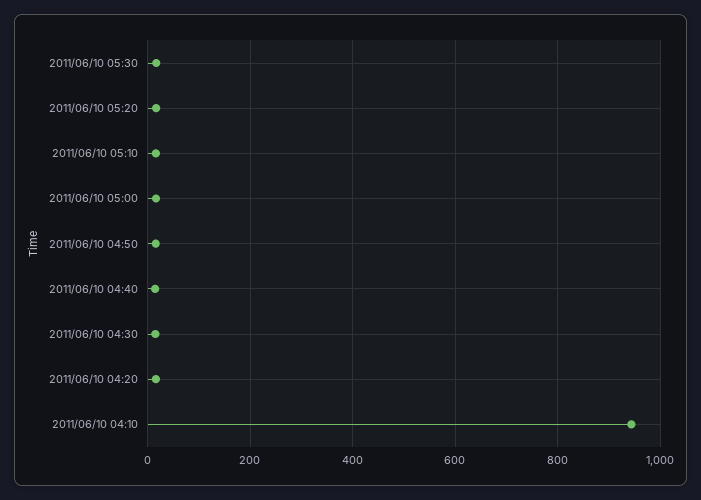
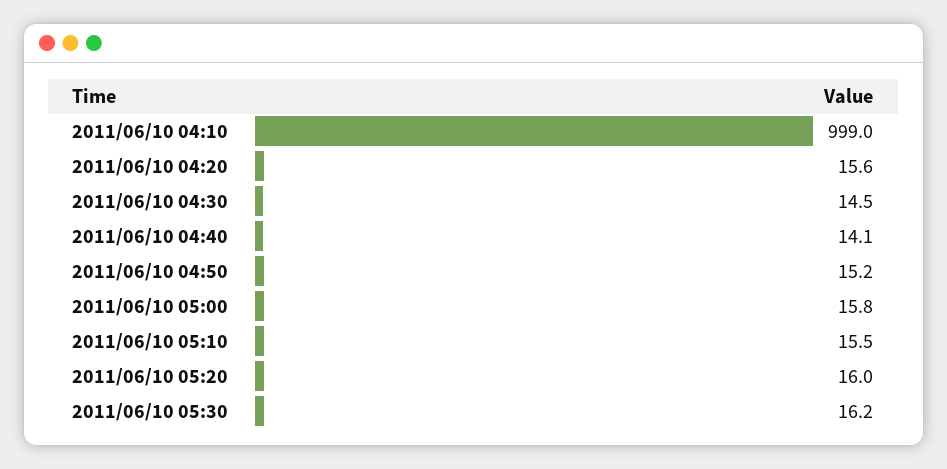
  {
    "2011/06/10 05:30": 16.2,
    "2011/06/10 05:20": 16,
    "2011/06/10 05:10": 15.5,
    "2011/06/10 05:00": 15.8,
    "2011/06/10 04:50": 15.2,
    "2011/06/10 04:40": 14.1,
    "2011/06/10 04:30": 14.5,
    "2011/06/10 04:20": 15.6,
-   "2011/06/10 04:10": 940
+   "2011/06/10 04:10": 999
  }

